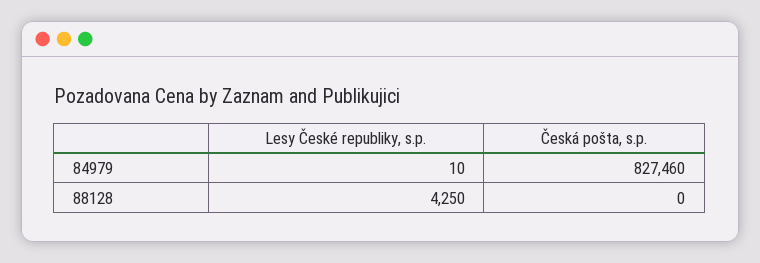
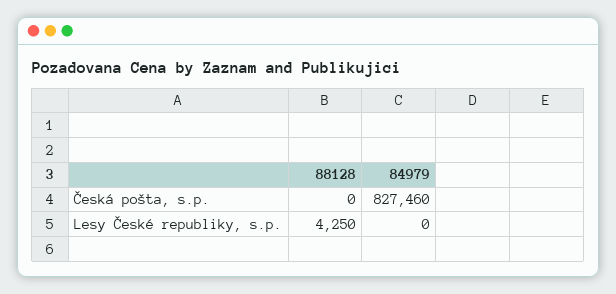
  {
    "Lesy České republiky, s.p.": {
-     "84979": 10,
+     "84979": 0,
      "88128": 4250
    },
    "Česká pošta, s.p.": {
      "84979": 827460,
      "88128": 0
    }
  }

